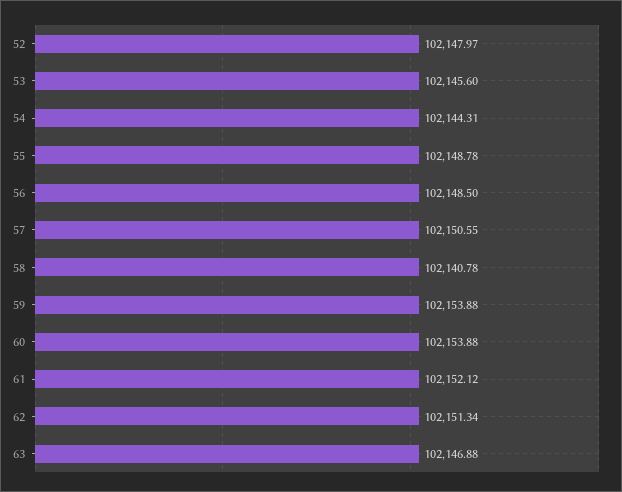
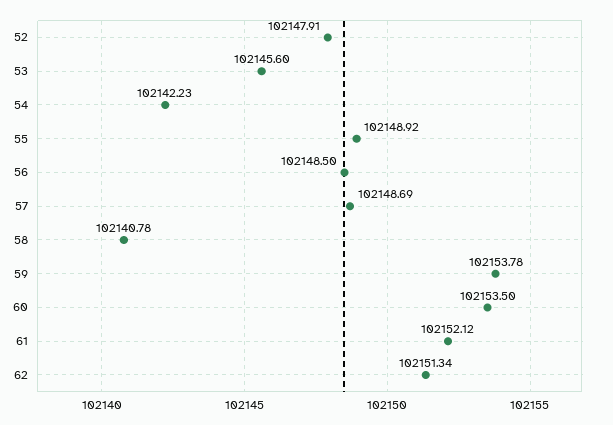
  {
-   "52": 102147.97,
+   "52": 102147.91,
    "53": 102145.6,
-   "54": 102144.31,
+   "54": 102142.23,
-   "55": 102148.78,
+   "55": 102148.92,
    "56": 102148.5,
-   "57": 102150.55,
+   "57": 102148.69,
    "58": 102140.78,
-   "59": 102153.88,
+   "59": 102153.78,
-   "60": 102153.88,
+   "60": 102153.5,
    "61": 102152.12,
-   "62": 102151.34,
+   "62": 102151.34
-   "63": 102146.88
  }

